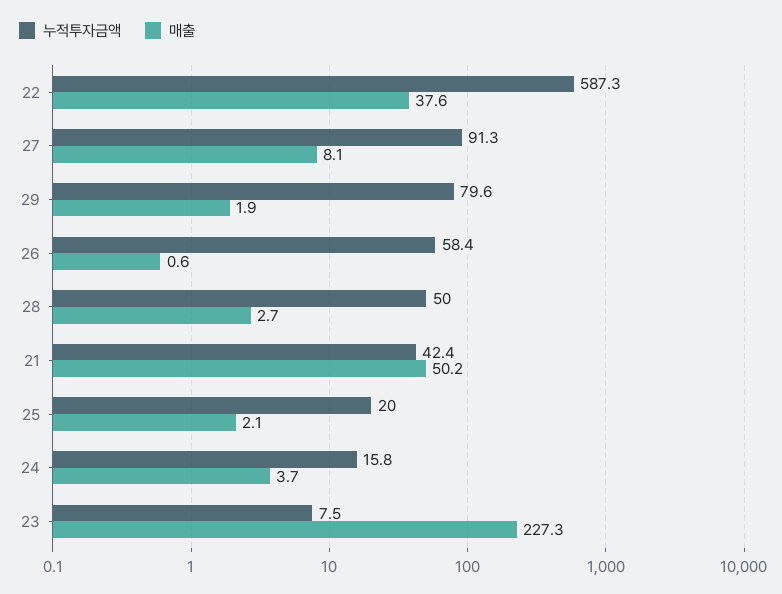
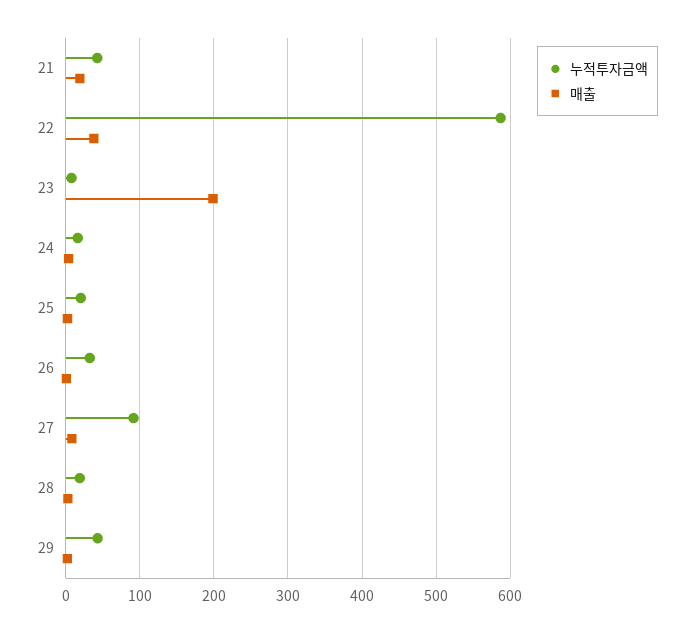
  {
    "누적투자금액": {
      "22": 587.3,
      "27": 91.3,
-     "29": 79.6,
+     "29": 40,
-     "26": 58.4,
+     "26": 30,
-     "28": 50,
+     "28": 20,
      "21": 42.4,
      "25": 20,
      "24": 15.8,
      "23": 7.5
    },
    "매출": {
      "22": 37.6,
      "27": 8.1,
      "29": 1.9,
      "26": 0.6,
      "28": 2.7,
-     "21": 50.2,
+     "21": 20,
      "25": 2.1,
      "24": 3.7,
-     "23": 227.3
+     "23": 200
    }
  }

